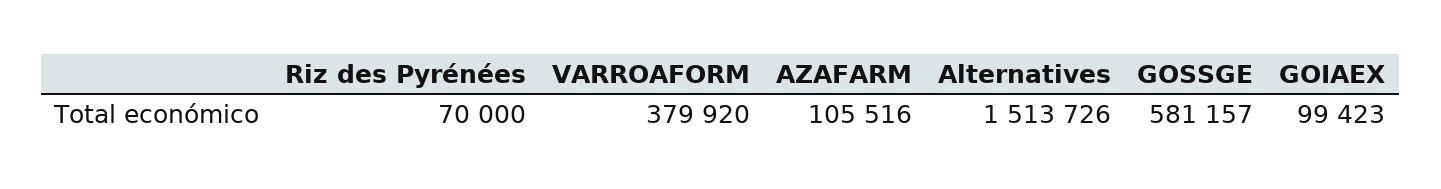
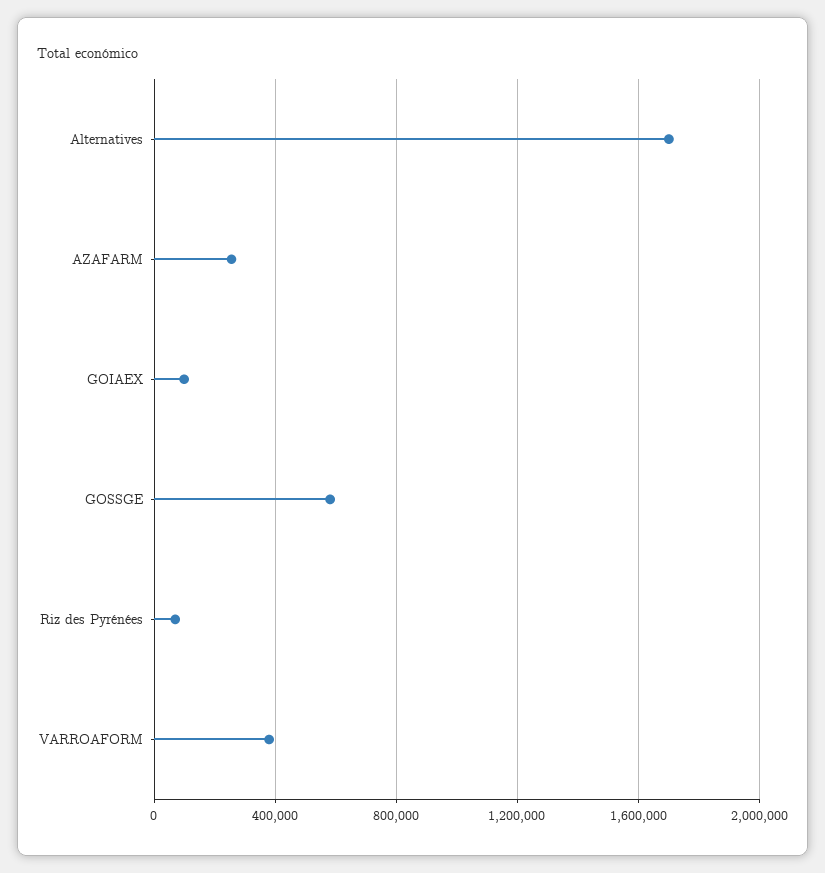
  {
    "Riz des Pyrénées": 70000,
    "VARROAFORM": 379920,
-   "AZAFARM": 105516,
+   "AZAFARM": 250000,
-   "Alternatives": 1513726,
+   "Alternatives": 1700000,
    "GOSSGE": 581157,
    "GOIAEX": 99423
  }

